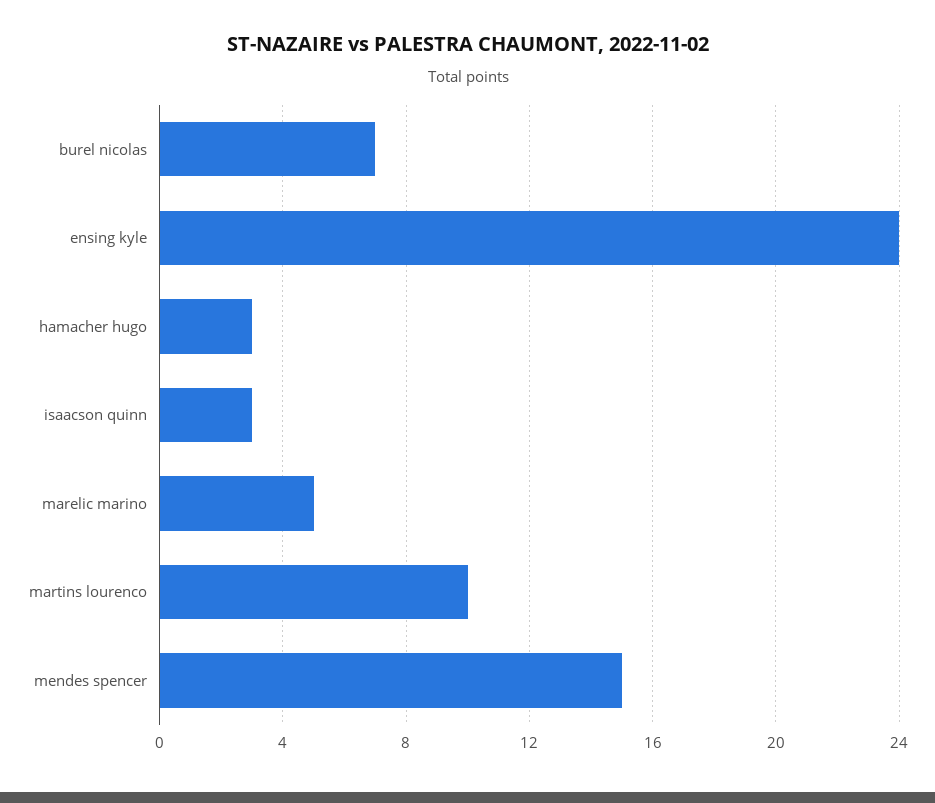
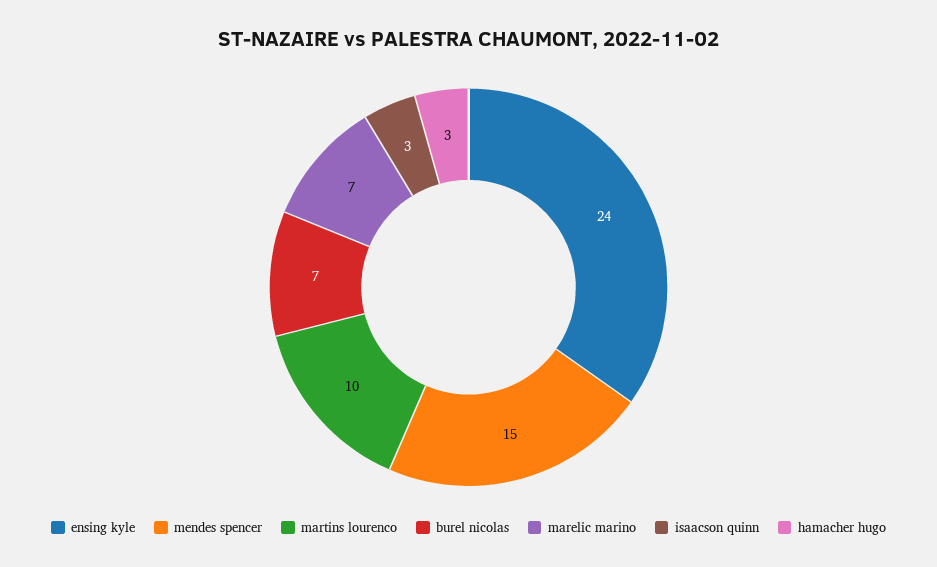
  {
    "burel nicolas": 7,
    "ensing kyle": 24,
    "hamacher hugo": 3,
    "isaacson quinn": 3,
-   "marelic marino": 5,
+   "marelic marino": 7,
    "martins lourenco": 10,
    "mendes spencer": 15
  }

